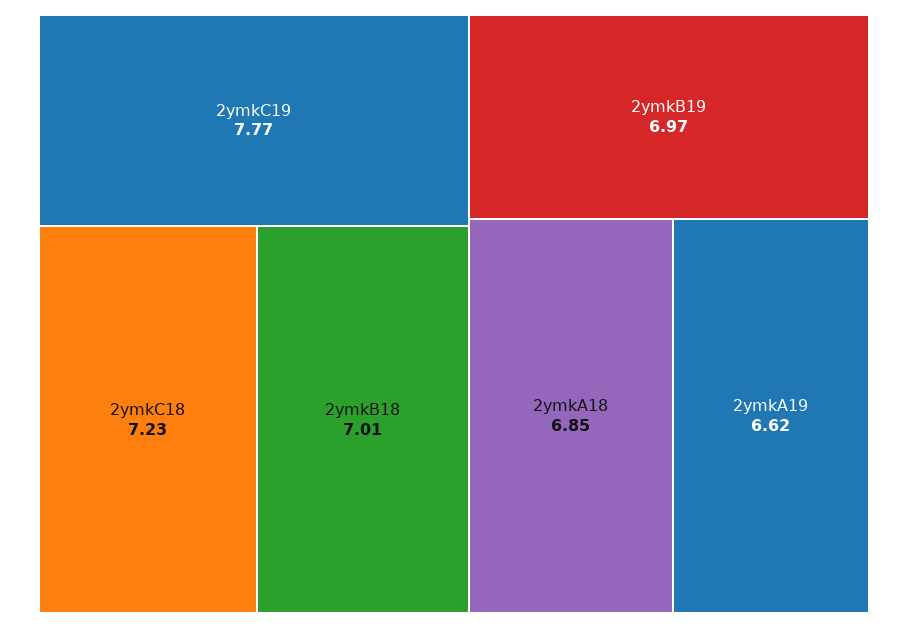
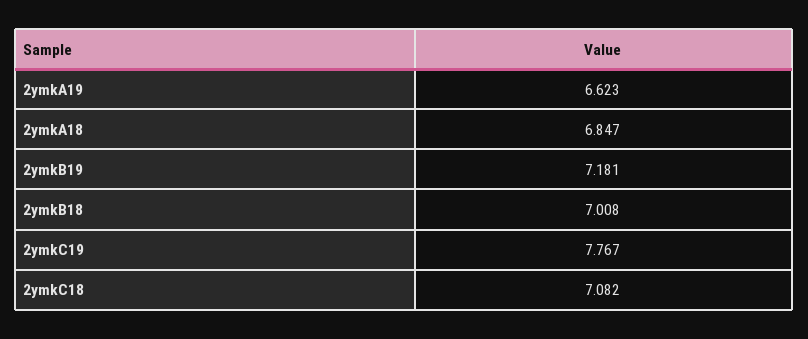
  {
    "2ymkC19": 7.767,
-   "2ymkC18": 7.23,
+   "2ymkC18": 7.082,
    "2ymkB18": 7.008,
-   "2ymkB19": 6.97,
+   "2ymkB19": 7.181,
    "2ymkA18": 6.847,
    "2ymkA19": 6.623
  }

